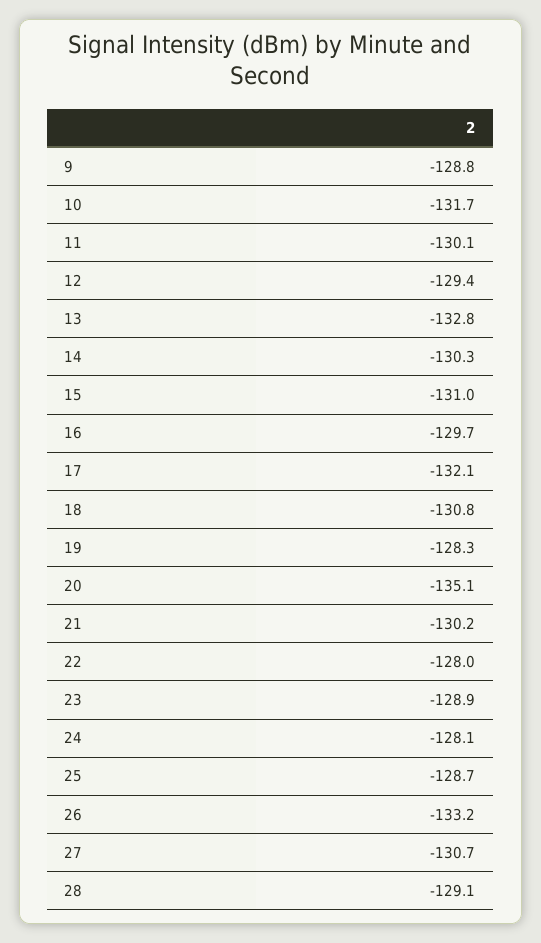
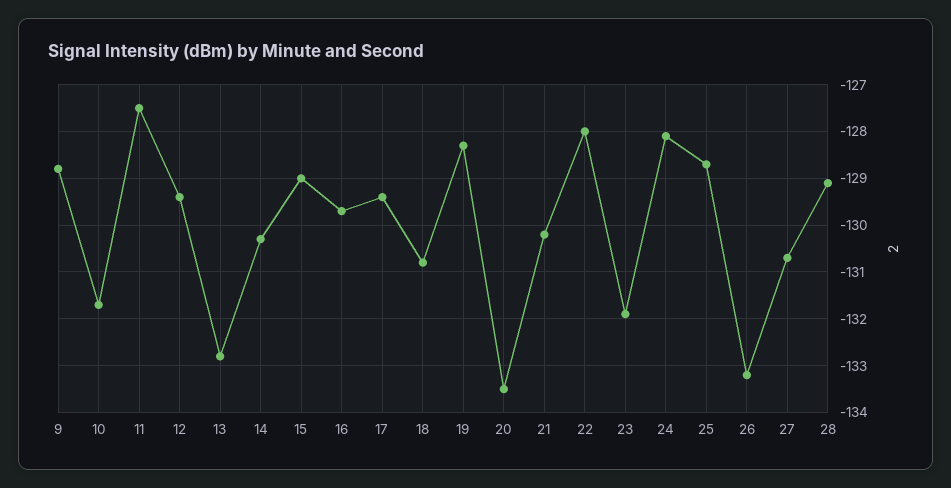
  {
    "9": -128.8,
    "10": -131.7,
-   "11": -130.1,
+   "11": -127.5,
    "12": -129.4,
    "13": -132.8,
    "14": -130.3,
-   "15": -131,
+   "15": -129,
    "16": -129.7,
-   "17": -132.1,
+   "17": -129.5,
    "18": -130.8,
    "19": -128.3,
-   "20": -135.1,
+   "20": -133.5,
    "21": -130.2,
    "22": -128,
-   "23": -128.9,
+   "23": -132,
    "24": -128.1,
    "25": -128.7,
    "26": -133.2,
    "27": -130.7,
    "28": -129.1
  }

